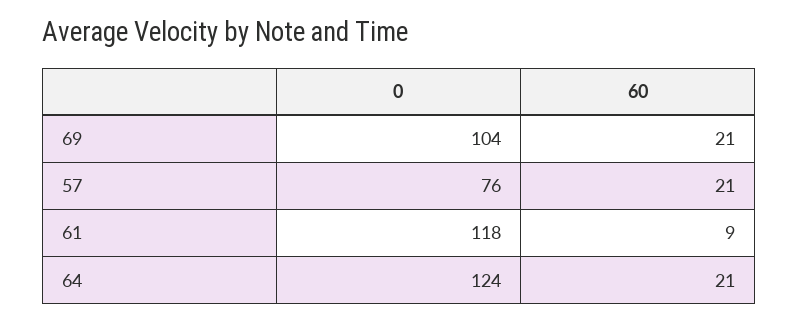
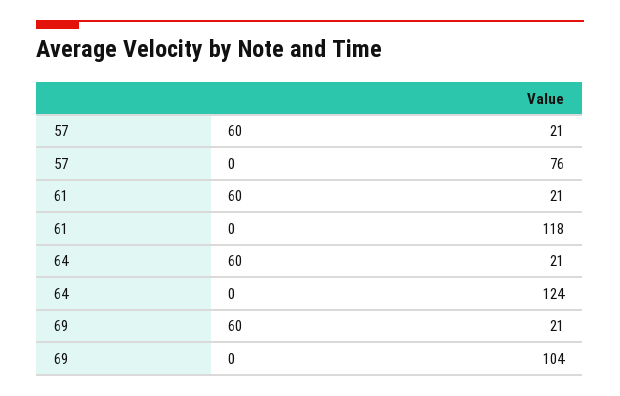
  {
    "0": {
      "69": 104,
      "57": 76,
      "61": 118,
      "64": 124
    },
    "60": {
      "69": 21,
      "57": 21,
-     "61": 9,
+     "61": 21,
      "64": 21
    }
  }

